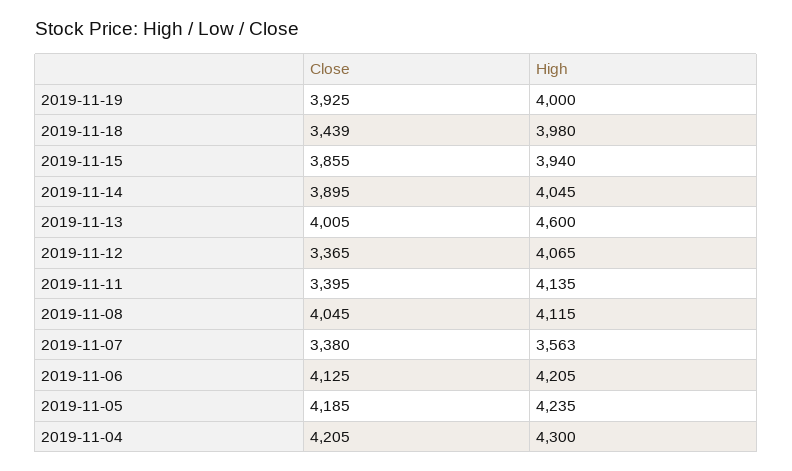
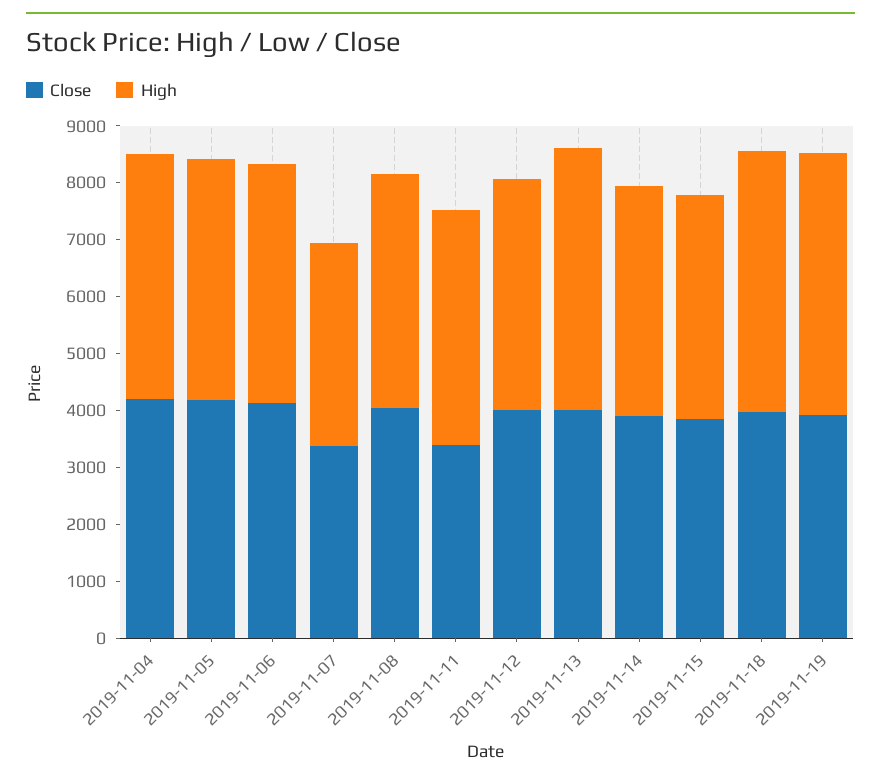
  {
    "Close": {
      "2019-11-19": 3925,
-     "2019-11-18": 3439,
+     "2019-11-18": 4000,
      "2019-11-15": 3855,
      "2019-11-14": 3895,
      "2019-11-13": 4005,
-     "2019-11-12": 3365,
+     "2019-11-12": 4000,
      "2019-11-11": 3395,
      "2019-11-08": 4045,
      "2019-11-07": 3380,
      "2019-11-06": 4125,
      "2019-11-05": 4185,
      "2019-11-04": 4205
    },
    "High": {
-     "2019-11-19": 4000,
+     "2019-11-19": 4600,
-     "2019-11-18": 3980,
+     "2019-11-18": 4600,
      "2019-11-15": 3940,
      "2019-11-14": 4045,
      "2019-11-13": 4600,
      "2019-11-12": 4065,
      "2019-11-11": 4135,
      "2019-11-08": 4115,
      "2019-11-07": 3563,
      "2019-11-06": 4205,
      "2019-11-05": 4235,
      "2019-11-04": 4300
    }
  }

